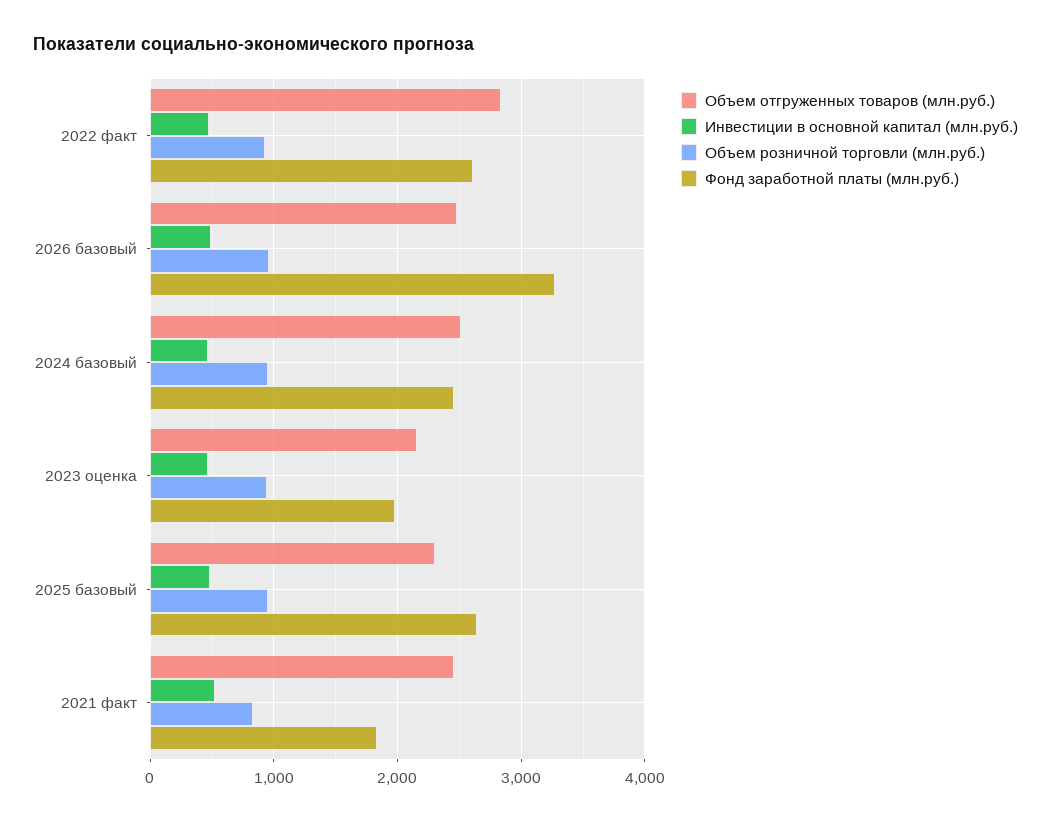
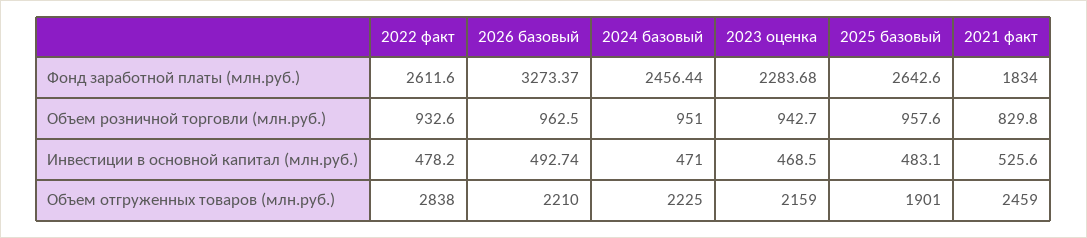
  {
    "Объем отгруженных товаров (млн.руб.)": {
      "2022 факт": 2838,
-     "2026 базовый": 2500,
+     "2026 базовый": 2210,
-     "2024 базовый": 2500,
+     "2024 базовый": 2225,
      "2023 оценка": 2159,
-     "2025 базовый": 2300,
+     "2025 базовый": 1901,
      "2021 факт": 2459
    },
    "Инвестиции в основной капитал (млн.руб.)": {
      "2022 факт": 478.2,
      "2026 базовый": 492.74,
      "2024 базовый": 471,
      "2023 оценка": 468.5,
      "2025 базовый": 483.1,
      "2021 факт": 525.6
    },
    "Объем розничной торговли (млн.руб.)": {
      "2022 факт": 932.6,
      "2026 базовый": 962.5,
      "2024 базовый": 951,
      "2023 оценка": 942.7,
      "2025 базовый": 957.6,
      "2021 факт": 829.8
    },
    "Фонд заработной платы (млн.руб.)": {
      "2022 факт": 2611.6,
      "2026 базовый": 3273.37,
      "2024 базовый": 2456.44,
-     "2023 оценка": 2000,
+     "2023 оценка": 2283.68,
      "2025 базовый": 2642.6,
      "2021 факт": 1834
    }
  }

